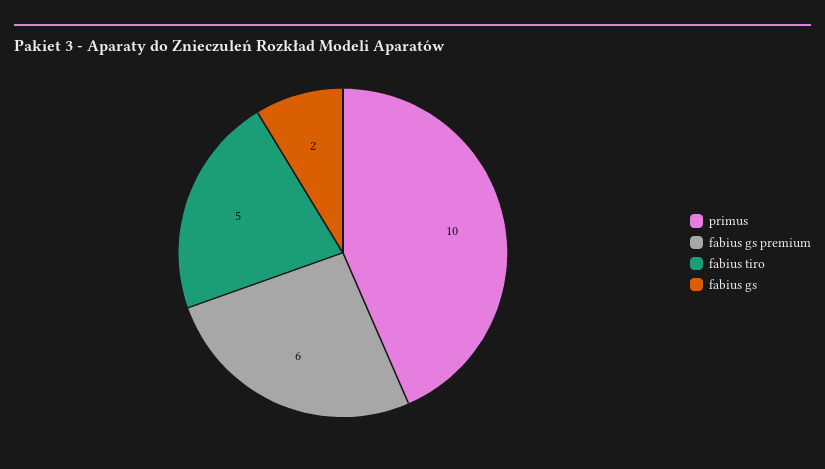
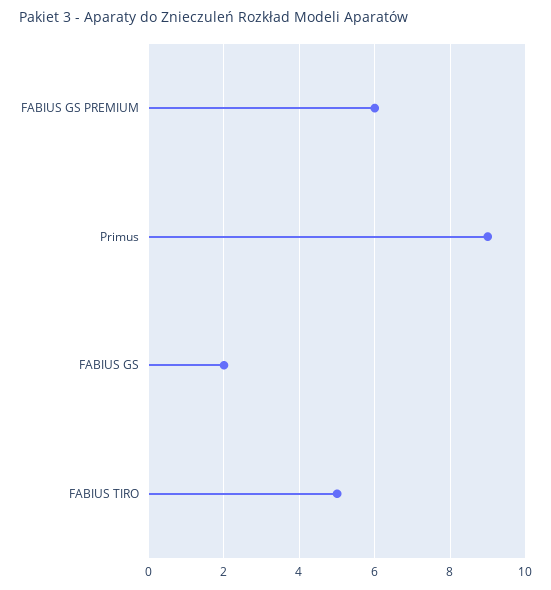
  {
-   "primus": 10,
+   "primus": 9,
    "fabius gs premium": 6,
    "fabius tiro": 5,
    "fabius gs": 2
  }

